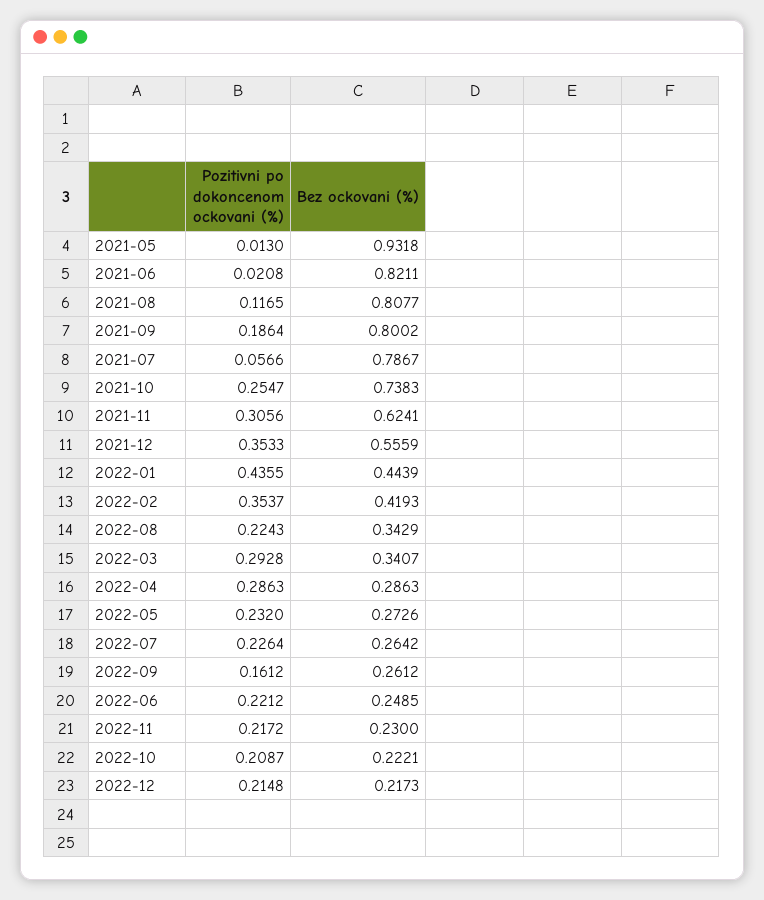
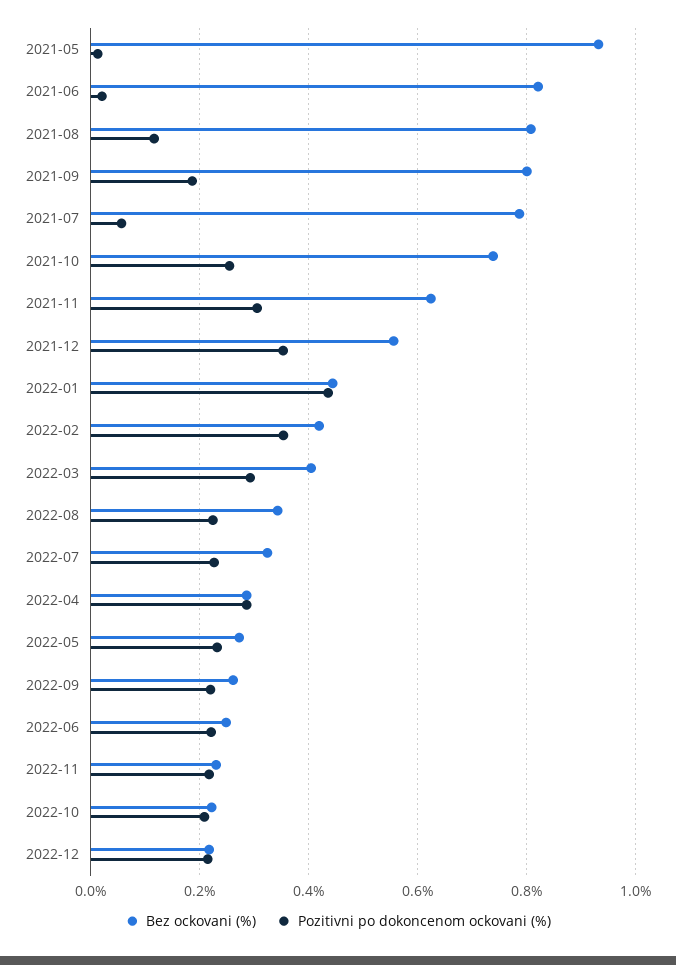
  {
    "Pozitivni po dokoncenom ockovani (%)": {
      "2021-05": 0.013,
      "2021-06": 0.0208,
      "2021-08": 0.1165,
      "2021-09": 0.1864,
      "2021-07": 0.0566,
      "2021-10": 0.2547,
      "2021-11": 0.3056,
      "2021-12": 0.3533,
      "2022-01": 0.4355,
      "2022-02": 0.3537,
      "2022-08": 0.2243,
      "2022-03": 0.2928,
      "2022-04": 0.2863,
      "2022-05": 0.232,
      "2022-07": 0.2264,
-     "2022-09": 0.1612,
+     "2022-09": 0.22,
      "2022-06": 0.2212,
      "2022-11": 0.2172,
      "2022-10": 0.2087,
      "2022-12": 0.2148
    },
    "Bez ockovani (%)": {
      "2021-05": 0.9318,
      "2021-06": 0.8211,
      "2021-08": 0.8077,
      "2021-09": 0.8002,
      "2021-07": 0.7867,
      "2021-10": 0.7383,
      "2021-11": 0.6241,
      "2021-12": 0.5559,
      "2022-01": 0.4439,
      "2022-02": 0.4193,
      "2022-08": 0.3429,
-     "2022-03": 0.3407,
+     "2022-03": 0.4,
      "2022-04": 0.2863,
      "2022-05": 0.2726,
-     "2022-07": 0.2642,
+     "2022-07": 0.32,
      "2022-09": 0.2612,
      "2022-06": 0.2485,
      "2022-11": 0.23,
      "2022-10": 0.2221,
      "2022-12": 0.2173
    }
  }

